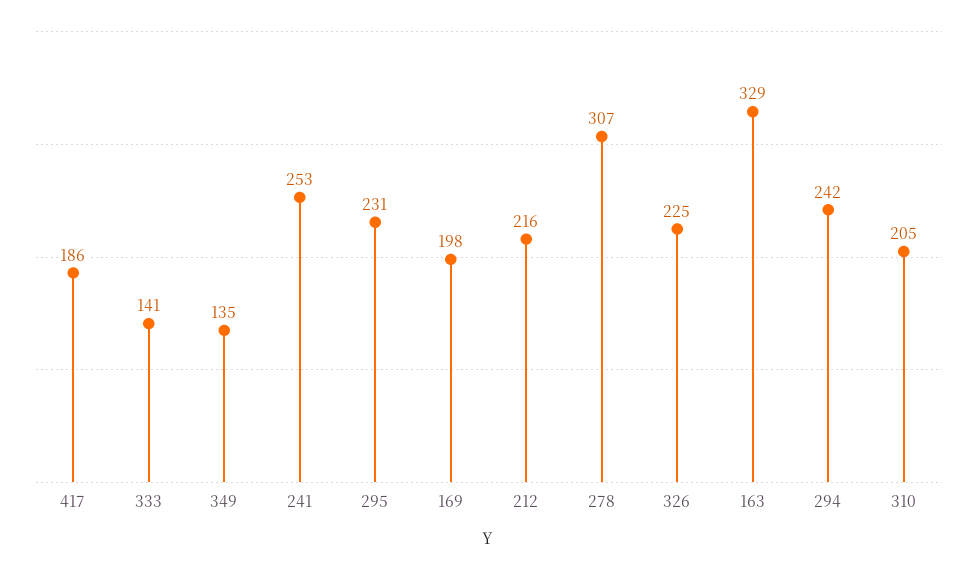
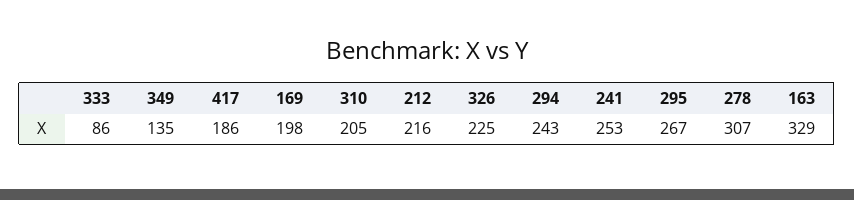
  {
    "417": 186,
-   "333": 141,
+   "333": 86,
    "349": 135,
    "241": 253,
-   "295": 231,
+   "295": 267,
    "169": 198,
    "212": 216,
    "278": 307,
    "326": 225,
    "163": 329,
-   "294": 242,
+   "294": 243,
    "310": 205
  }

